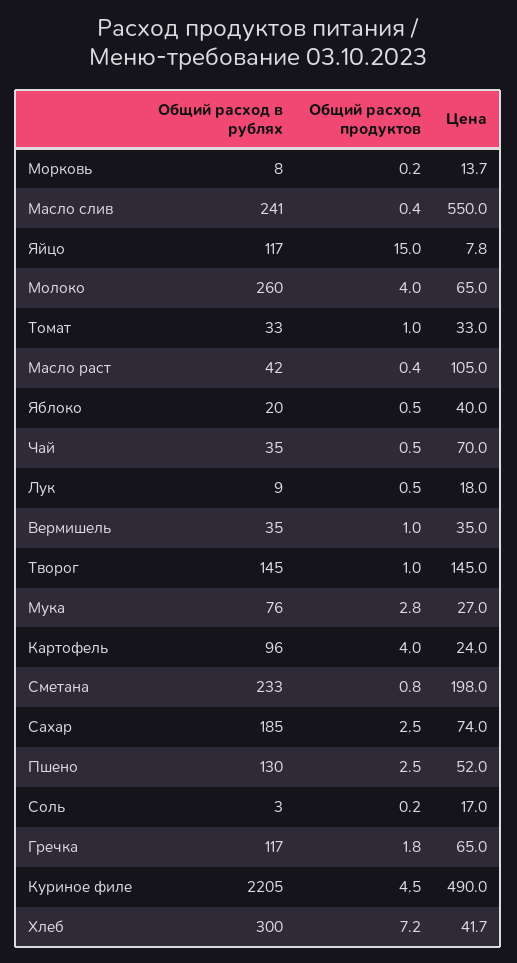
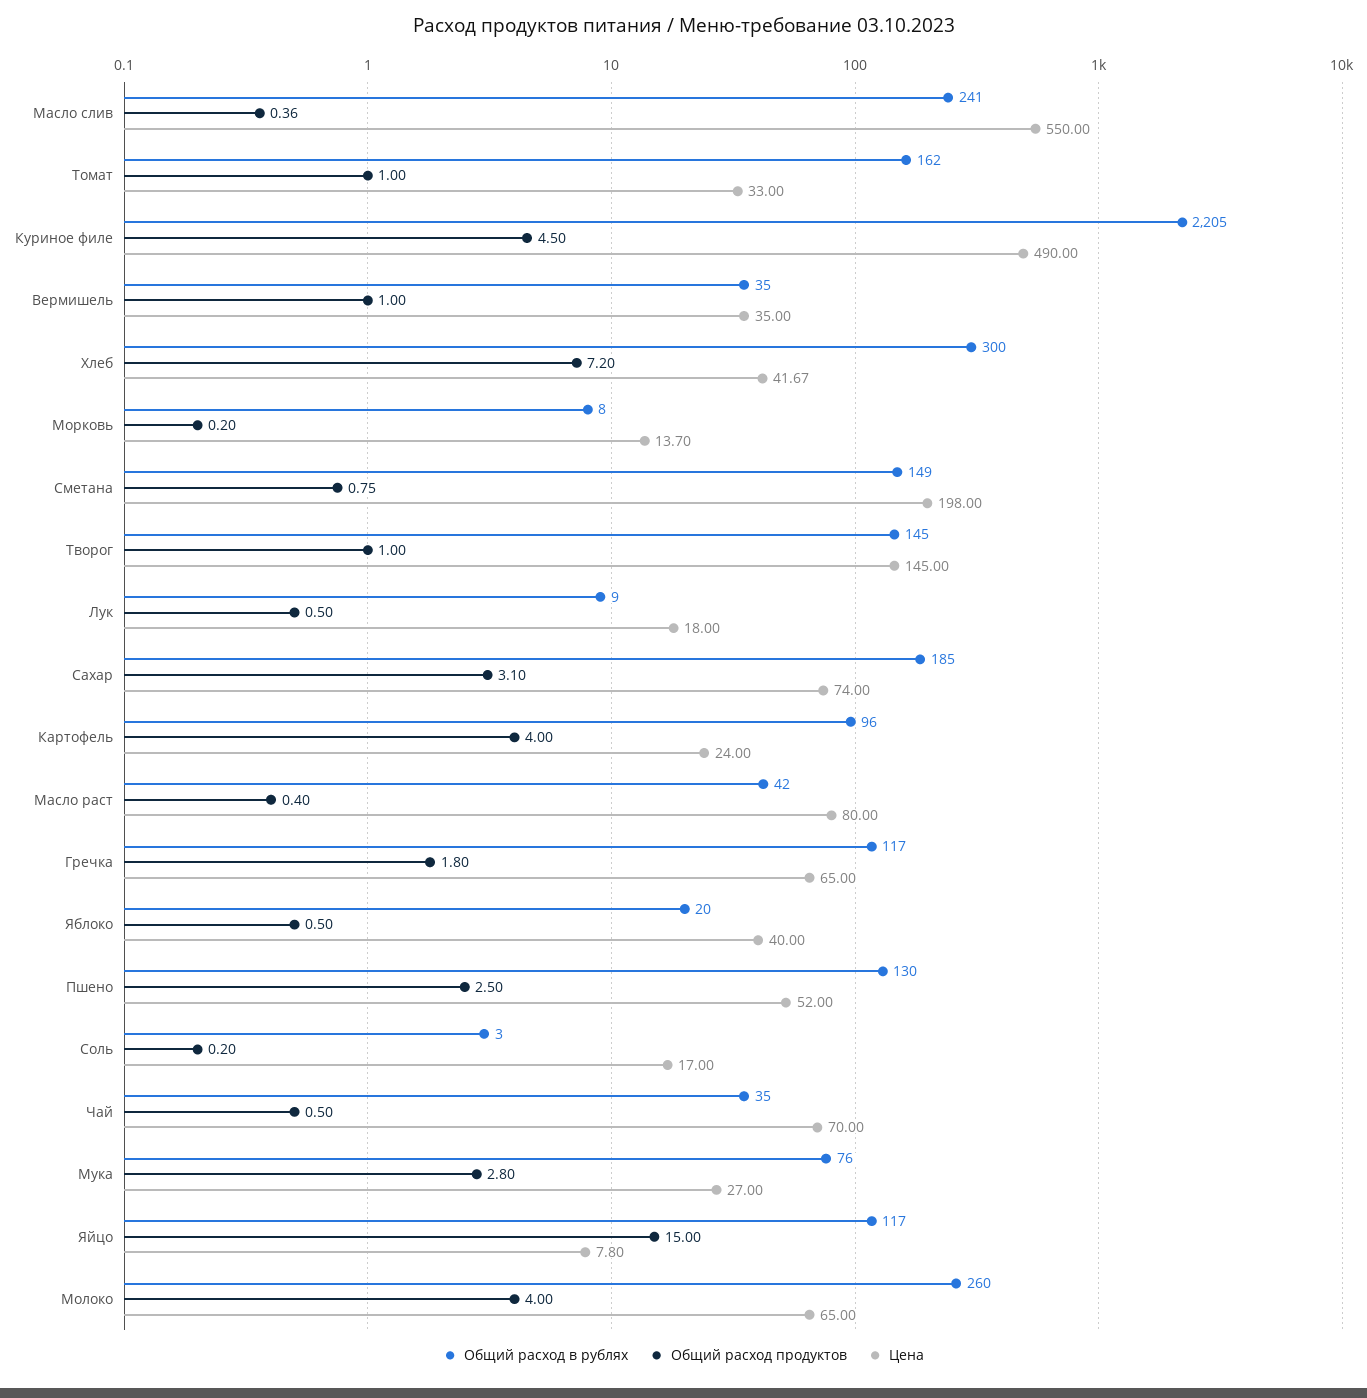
  {
    "Общий расход в рублях": {
      "Морковь": 8,
      "Масло слив": 241,
      "Яйцо": 117,
      "Молоко": 260,
-     "Томат": 33,
+     "Томат": 162,
      "Масло раст": 42,
      "Яблоко": 20,
      "Чай": 35,
      "Лук": 9,
      "Вермишель": 35,
      "Творог": 145,
      "Мука": 76,
      "Картофель": 96,
-     "Сметана": 233,
+     "Сметана": 149,
      "Сахар": 185,
      "Пшено": 130,
      "Соль": 3,
      "Гречка": 117,
      "Куриное филе": 2205,
      "Хлеб": 300
    },
    "Общий расход продуктов": {
      "Морковь": 0.2,
      "Масло слив": 0.36,
      "Яйцо": 15,
      "Молоко": 4,
      "Томат": 1,
      "Масло раст": 0.4,
      "Яблоко": 0.5,
      "Чай": 0.5,
      "Лук": 0.5,
      "Вермишель": 1,
      "Творог": 1,
      "Мука": 2.8,
      "Картофель": 4,
      "Сметана": 0.75,
-     "Сахар": 2.5,
+     "Сахар": 3.1,
      "Пшено": 2.5,
      "Соль": 0.2,
      "Гречка": 1.8,
      "Куриное филе": 4.5,
      "Хлеб": 7.2
    },
    "Цена": {
      "Морковь": 13.7,
      "Масло слив": 550,
      "Яйцо": 7.8,
      "Молоко": 65,
      "Томат": 33,
-     "Масло раст": 105,
+     "Масло раст": 80,
      "Яблоко": 40,
      "Чай": 70,
      "Лук": 18,
      "Вермишель": 35,
      "Творог": 145,
      "Мука": 27,
      "Картофель": 24,
      "Сметана": 198,
      "Сахар": 74,
      "Пшено": 52,
      "Соль": 17,
      "Гречка": 65,
      "Куриное филе": 490,
      "Хлеб": 41.67
    }
  }

